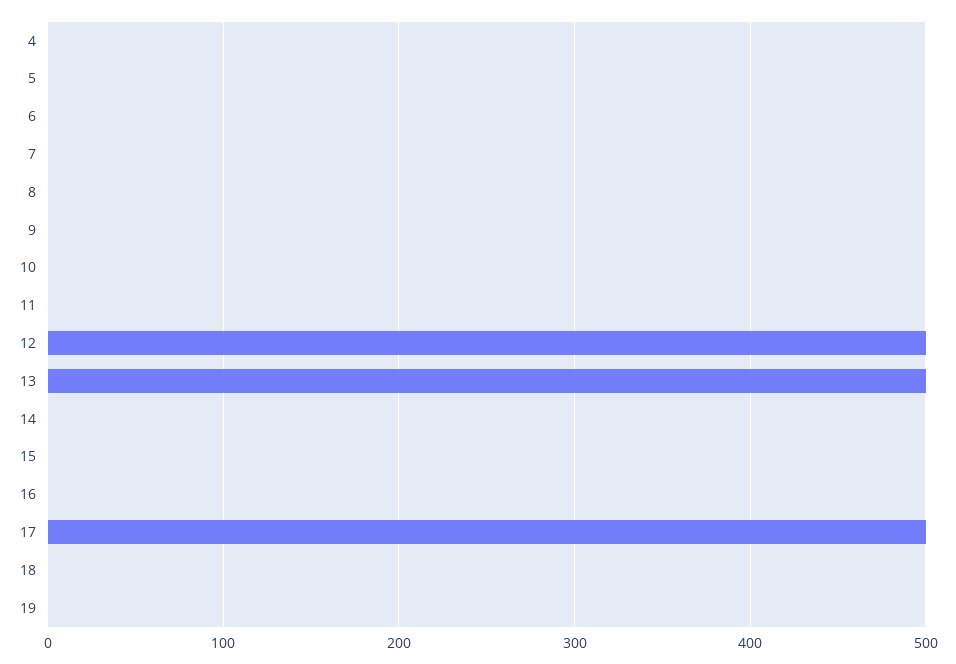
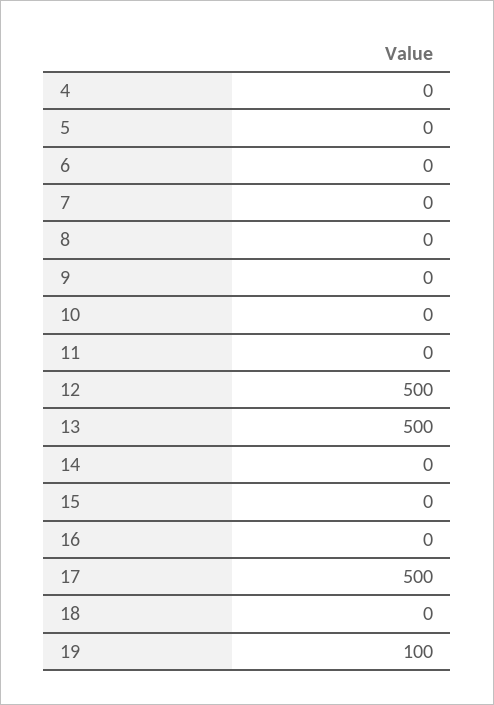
  {
    "4": 0,
    "5": 0,
    "6": 0,
    "7": 0,
    "8": 0,
    "9": 0,
    "10": 0,
    "11": 0,
    "12": 500,
    "13": 500,
    "14": 0,
    "15": 0,
    "16": 0,
    "17": 500,
    "18": 0,
-   "19": 0
+   "19": 100
  }

